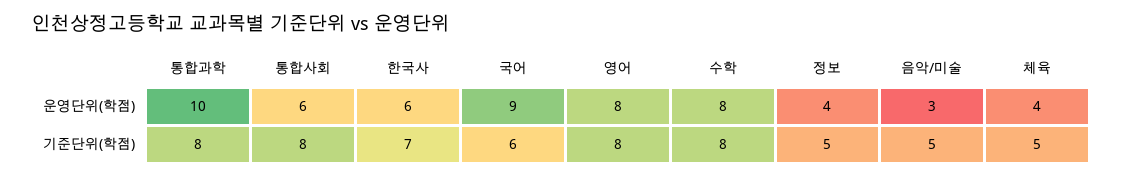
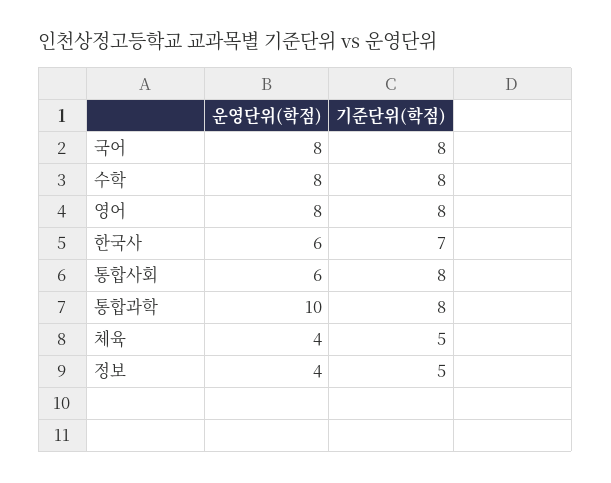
  {
    "통합과학": {
      "운영단위(학점)": 10,
      "기준단위(학점)": 8
    },
    "통합사회": {
      "운영단위(학점)": 6,
      "기준단위(학점)": 8
    },
    "한국사": {
      "운영단위(학점)": 6,
      "기준단위(학점)": 7
    },
    "국어": {
-     "운영단위(학점)": 9,
+     "운영단위(학점)": 8,
-     "기준단위(학점)": 6
+     "기준단위(학점)": 8
    },
    "영어": {
      "운영단위(학점)": 8,
      "기준단위(학점)": 8
    },
    "수학": {
      "운영단위(학점)": 8,
      "기준단위(학점)": 8
    },
    "정보": {
      "운영단위(학점)": 4,
      "기준단위(학점)": 5
    },
-   "음악/미술": {
-     "운영단위(학점)": 3,
-     "기준단위(학점)": 5
-   },
    "체육": {
      "운영단위(학점)": 4,
      "기준단위(학점)": 5
    }
  }

